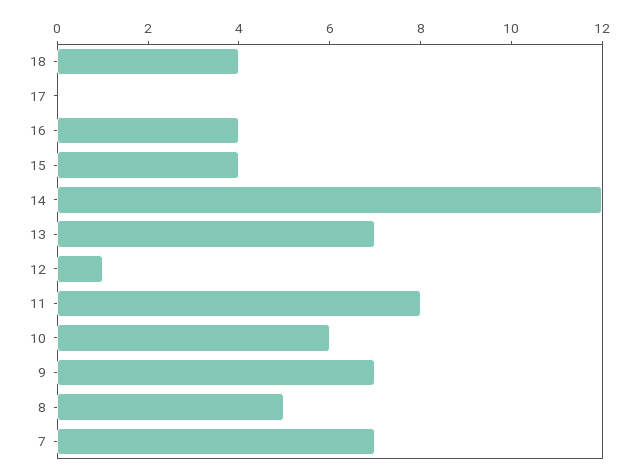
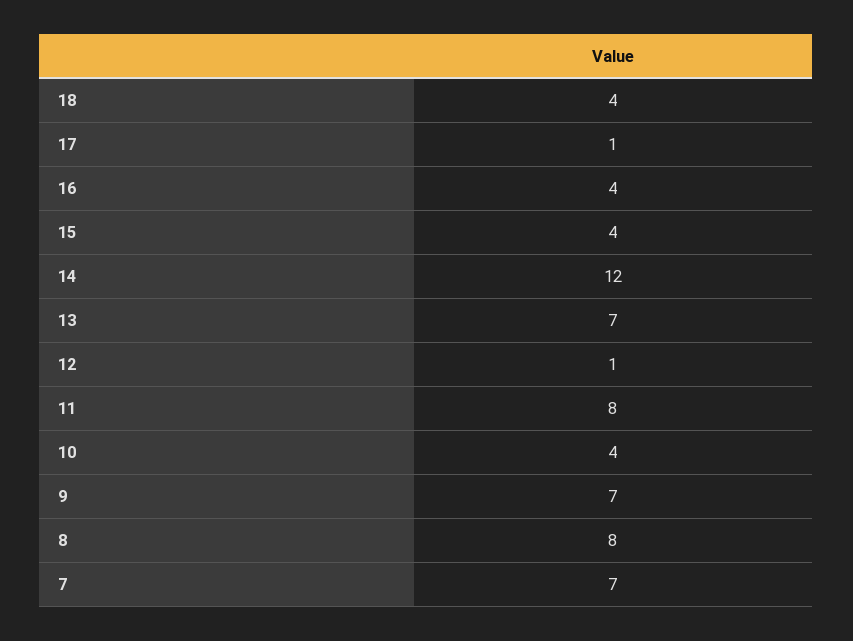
  {
    "18": 4,
-   "17": 0,
+   "17": 1,
    "16": 4,
    "15": 4,
    "14": 12,
    "13": 7,
    "12": 1,
    "11": 8,
-   "10": 6,
+   "10": 4,
    "9": 7,
-   "8": 5,
+   "8": 8,
    "7": 7
  }

